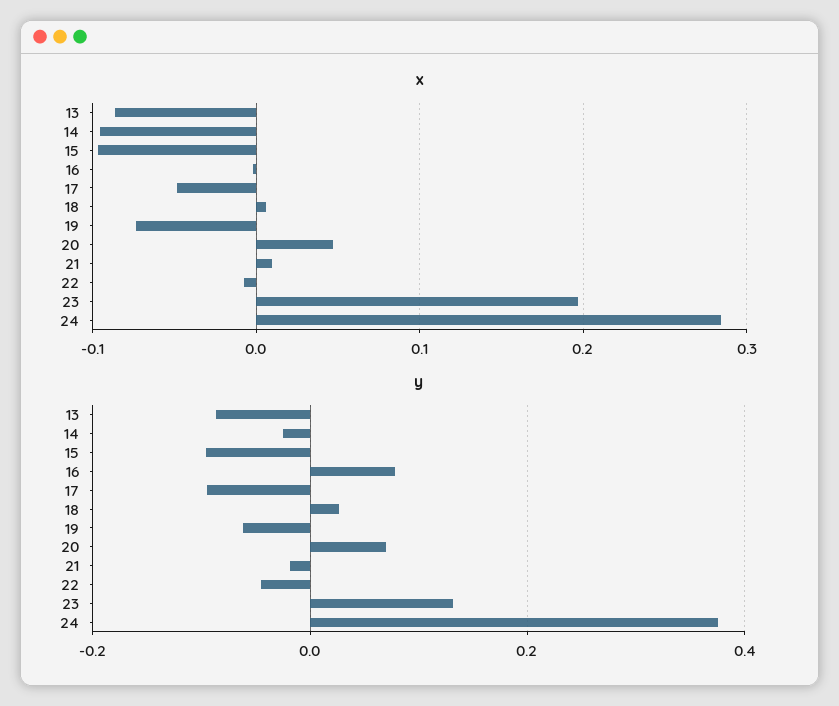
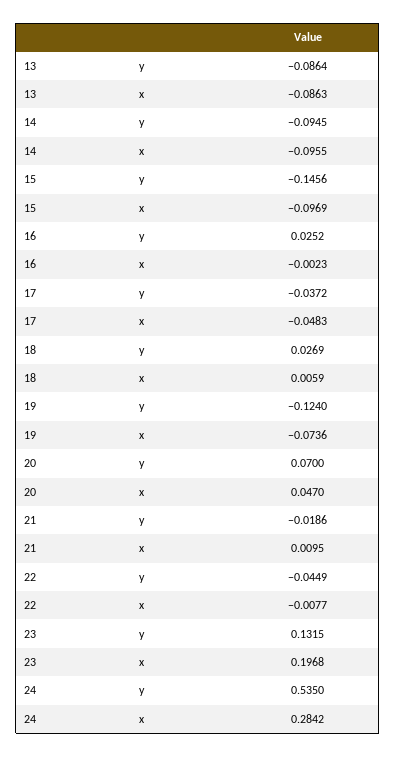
  {
    "x": {
      "13": -0.0863,
      "14": -0.0955,
      "15": -0.0969,
      "16": -0.0023,
      "17": -0.0483,
      "18": 0.0059,
      "19": -0.0736,
      "20": 0.047,
      "21": 0.0095,
      "22": -0.0077,
      "23": 0.1968,
      "24": 0.2842
    },
    "y": {
      "13": -0.0864,
-     "14": -0.02,
+     "14": -0.0945,
-     "15": -0.1,
+     "15": -0.1456,
-     "16": 0.08,
+     "16": 0.0252,
-     "17": -0.1,
+     "17": -0.0372,
      "18": 0.0269,
-     "19": -0.06,
+     "19": -0.124,
      "20": 0.07,
      "21": -0.0186,
      "22": -0.0449,
      "23": 0.1315,
-     "24": 0.38
+     "24": 0.535
    }
  }

